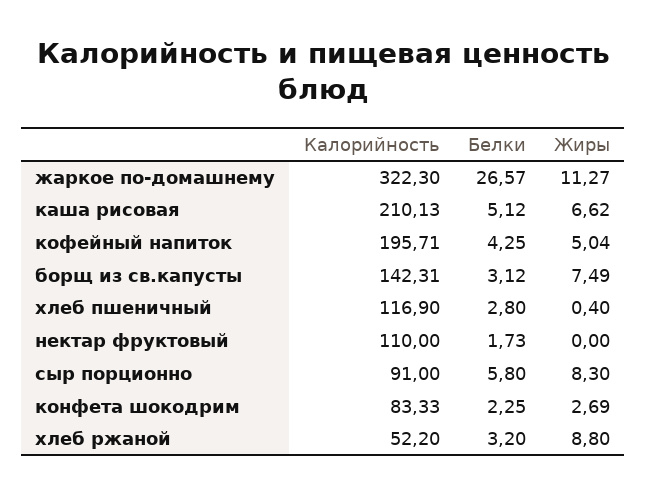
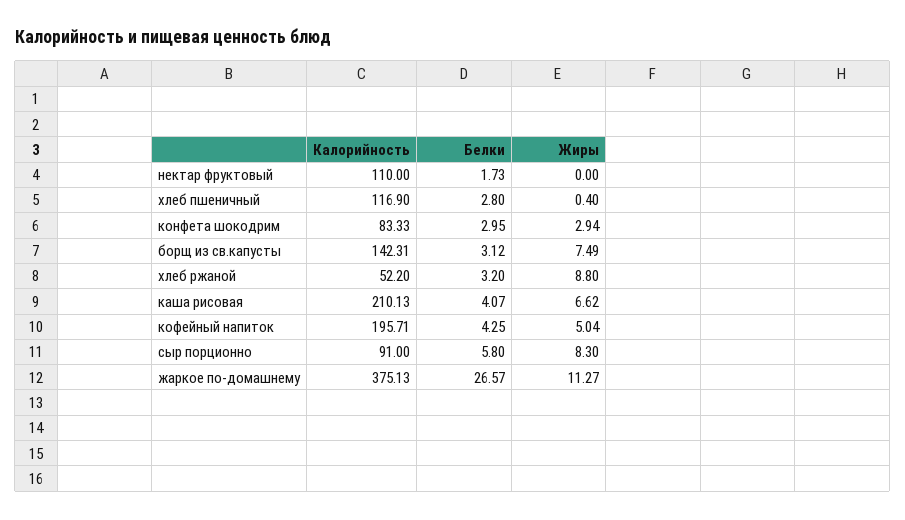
  {
    "Калорийность": {
-     "жаркое по-домашнему": 322.3,
+     "жаркое по-домашнему": 375.13,
      "каша рисовая": 210.13,
      "кофейный напиток": 195.71,
      "борщ из св.капусты": 142.31,
      "хлеб пшеничный": 116.9,
      "нектар фруктовый": 110,
      "сыр порционно": 91,
      "конфета шокодрим": 83.33,
      "хлеб ржаной": 52.2
    },
    "Белки": {
      "жаркое по-домашнему": 26.57,
-     "каша рисовая": 5.12,
+     "каша рисовая": 4.07,
      "кофейный напиток": 4.25,
      "борщ из св.капусты": 3.12,
      "хлеб пшеничный": 2.8,
      "нектар фруктовый": 1.73,
      "сыр порционно": 5.8,
-     "конфета шокодрим": 2.25,
+     "конфета шокодрим": 2.95,
      "хлеб ржаной": 3.2
    },
    "Жиры": {
      "жаркое по-домашнему": 11.27,
      "каша рисовая": 6.62,
      "кофейный напиток": 5.04,
      "борщ из св.капусты": 7.49,
      "хлеб пшеничный": 0.4,
      "нектар фруктовый": 0,
      "сыр порционно": 8.3,
-     "конфета шокодрим": 2.69,
+     "конфета шокодрим": 2.94,
      "хлеб ржаной": 8.8
    }
  }

